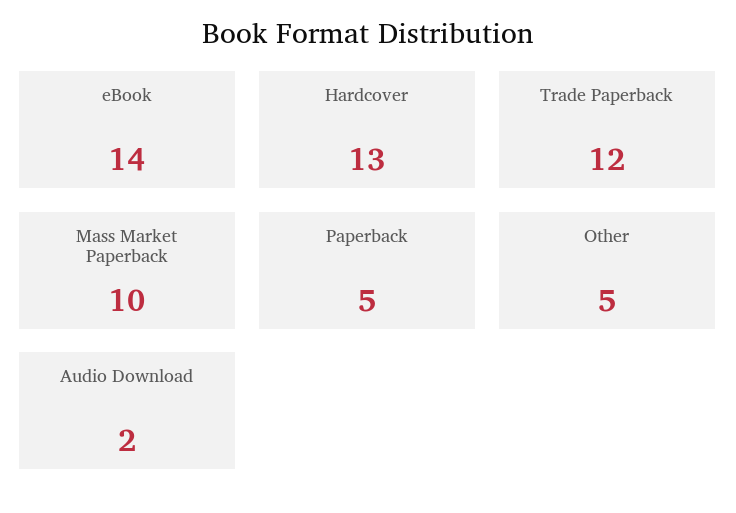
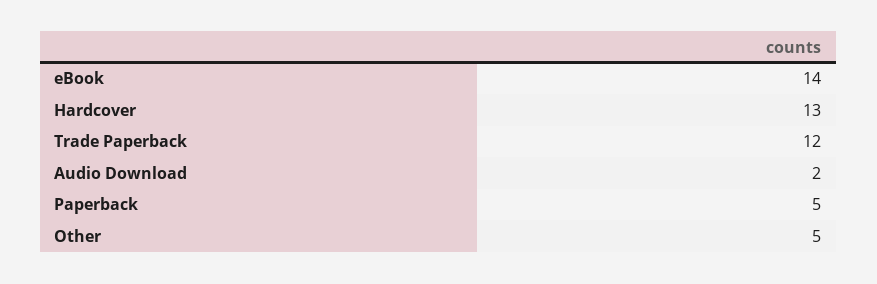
  {
    "eBook": 14,
    "Hardcover": 13,
    "Trade Paperback": 12,
-   "Mass Market Paperback": 10,
    "Paperback": 5,
    "Other": 5,
    "Audio Download": 2
  }

